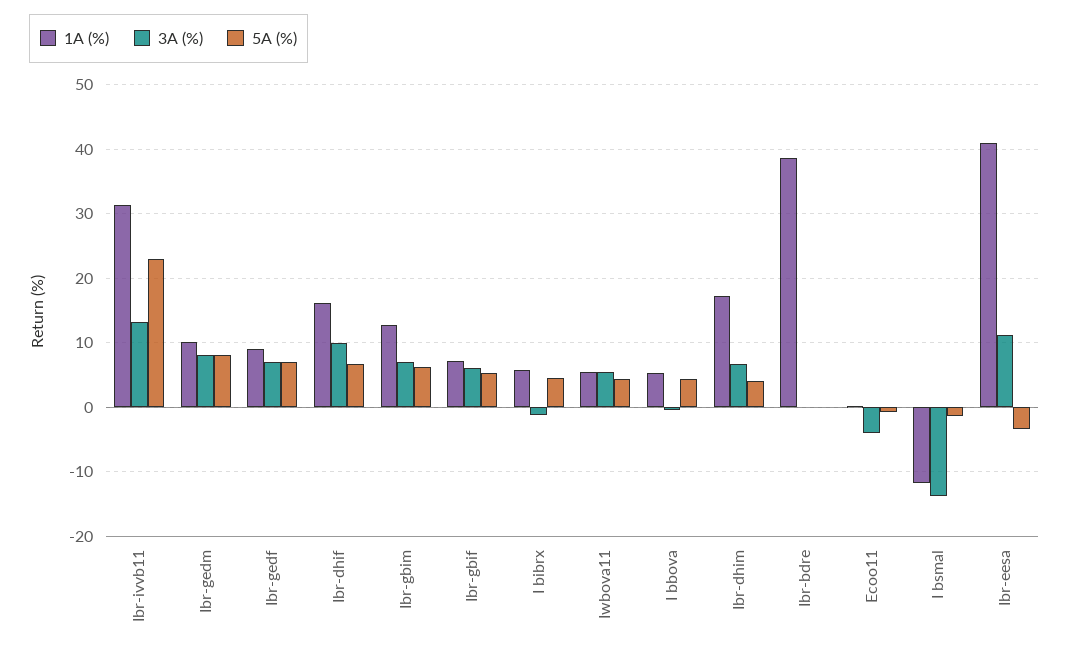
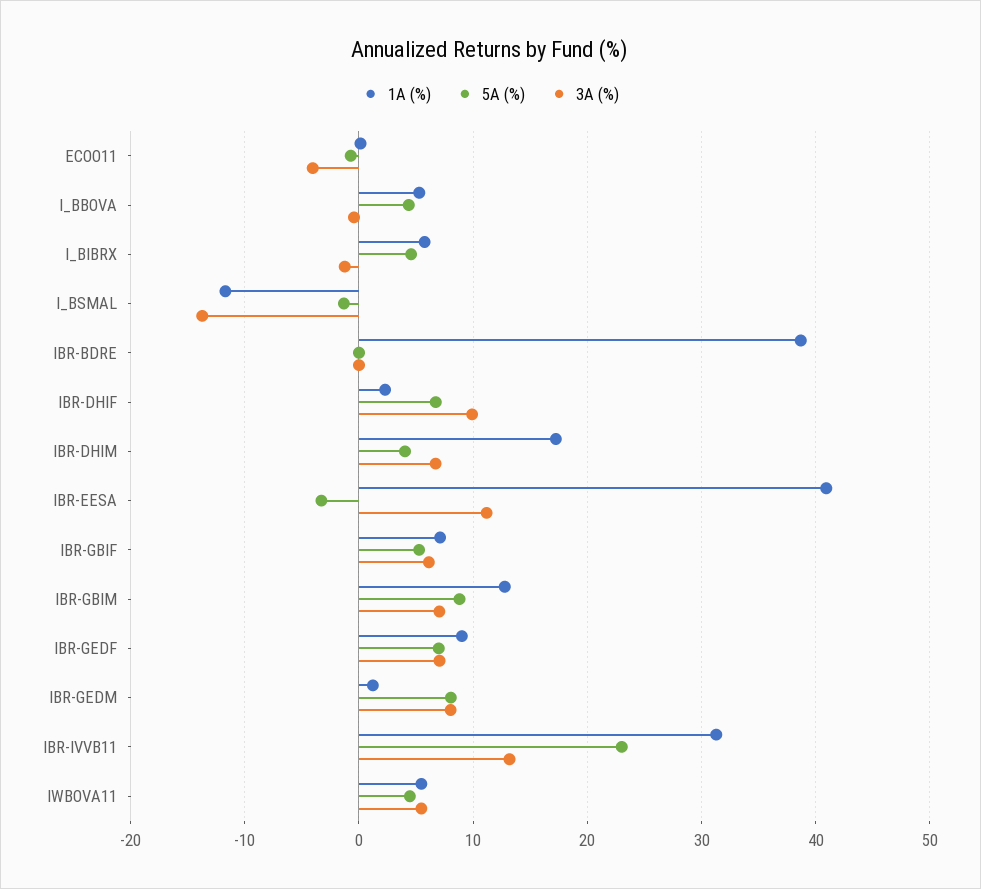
  {
    "1A (%)": {
      "Ibr-ivvb11": 31,
-     "Ibr-gedm": 10,
+     "Ibr-gedm": 1,
      "Ibr-gedf": 9,
-     "Ibr-dhif": 16,
+     "Ibr-dhif": 2,
      "Ibr-gbim": 13,
      "Ibr-gbif": 7,
      "I bibrx": 6,
      "Iwbova11": 5,
      "I bbova": 5,
      "Ibr-dhim": 17,
      "Ibr-bdre": 39,
      "Ecoo11": 0,
      "I bsmal": -12,
      "Ibr-eesa": 41
    },
    "3A (%)": {
      "Ibr-ivvb11": 13,
      "Ibr-gedm": 8,
      "Ibr-gedf": 7,
      "Ibr-dhif": 10,
      "Ibr-gbim": 7,
      "Ibr-gbif": 6,
      "I bibrx": -1,
      "Iwbova11": 5,
      "I bbova": 0,
      "Ibr-dhim": 7,
      "Ibr-bdre": 0,
      "Ecoo11": -4,
      "I bsmal": -14,
      "Ibr-eesa": 11
    },
    "5A (%)": {
      "Ibr-ivvb11": 23,
      "Ibr-gedm": 8,
      "Ibr-gedf": 7,
      "Ibr-dhif": 7,
-     "Ibr-gbim": 6,
+     "Ibr-gbim": 9,
      "Ibr-gbif": 5,
      "I bibrx": 5,
      "Iwbova11": 4,
      "I bbova": 4,
      "Ibr-dhim": 4,
      "Ibr-bdre": 0,
      "Ecoo11": -1,
      "I bsmal": -1,
      "Ibr-eesa": -3
    }
  }

